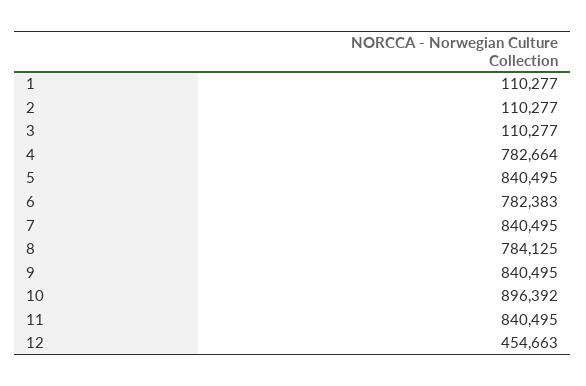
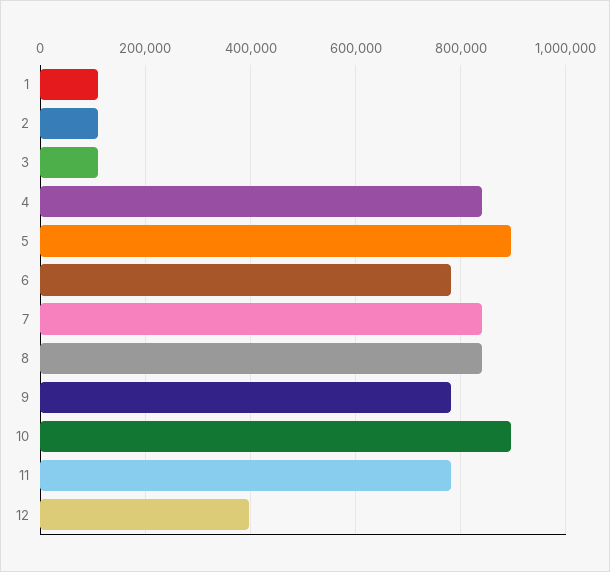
  {
    "1": 110277,
    "2": 110277,
    "3": 110277,
-   "4": 782664,
+   "4": 840000,
-   "5": 840495,
+   "5": 900000,
    "6": 782383,
    "7": 840495,
-   "8": 784125,
+   "8": 840000,
-   "9": 840495,
+   "9": 780000,
    "10": 896392,
-   "11": 840495,
+   "11": 780000,
-   "12": 454663
+   "12": 400000
  }

